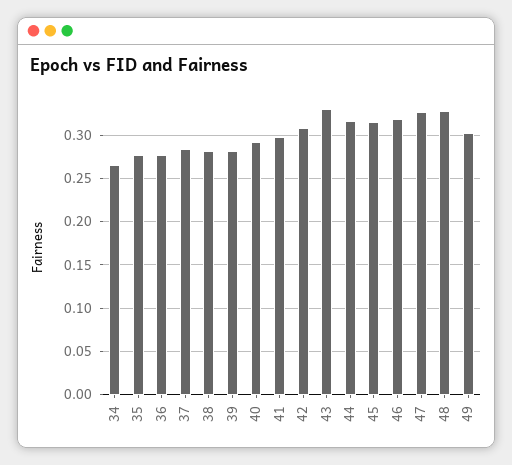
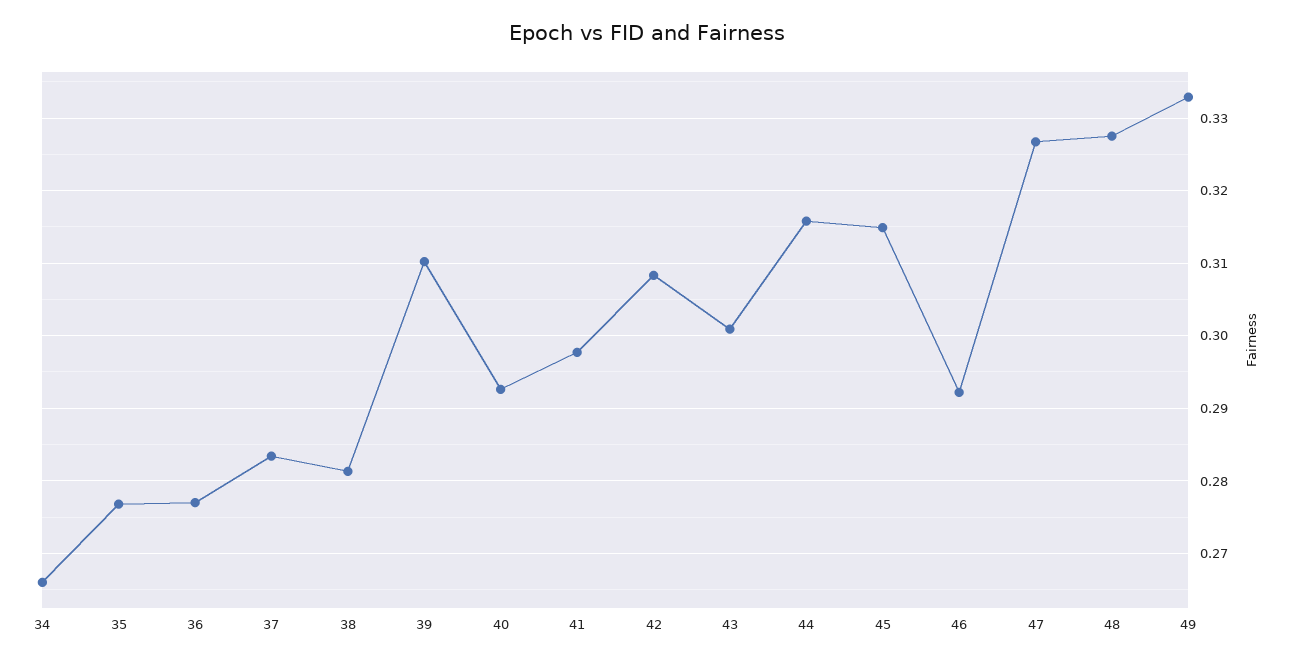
  {
    "34": 0.266,
    "35": 0.277,
    "36": 0.277,
    "37": 0.283,
    "38": 0.281,
-   "39": 0.28,
+   "39": 0.31,
    "40": 0.293,
    "41": 0.298,
    "42": 0.308,
-   "43": 0.33,
+   "43": 0.301,
    "44": 0.316,
    "45": 0.315,
-   "46": 0.32,
+   "46": 0.292,
    "47": 0.327,
    "48": 0.328,
-   "49": 0.3
+   "49": 0.333
  }

